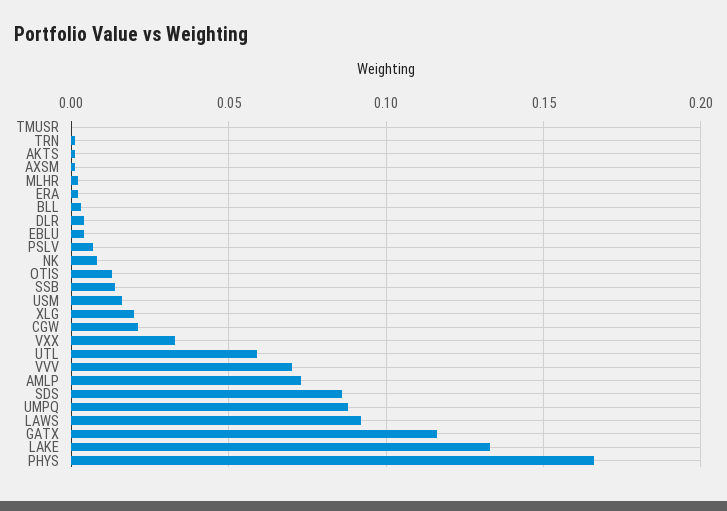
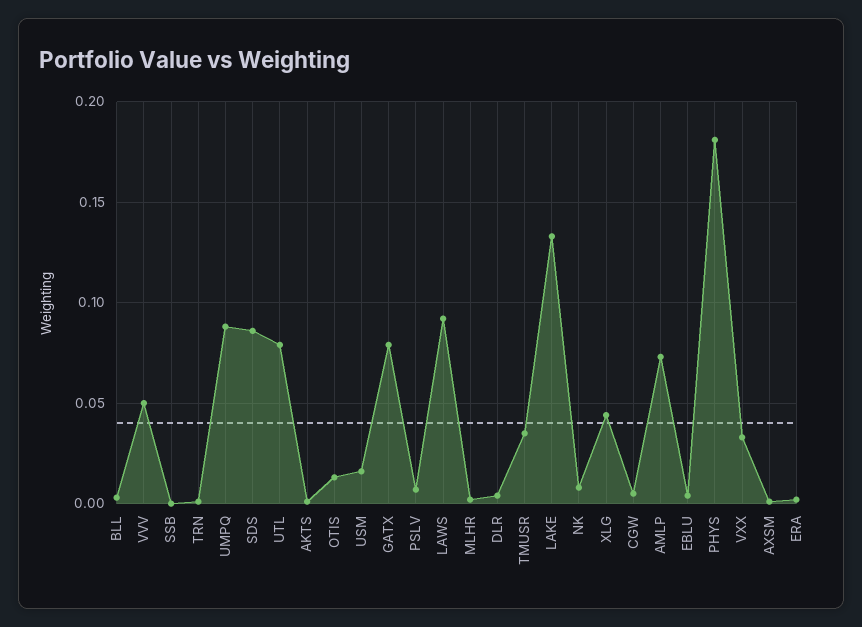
  {
-   "TMUSR": 0,
+   "TMUSR": 0.035,
    "TRN": 0,
    "AKTS": 0,
    "AXSM": 0,
    "MLHR": 0,
    "ERA": 0,
    "BLL": 0.005,
    "DLR": 0.005,
    "EBLU": 0.005,
    "PSLV": 0.005,
    "NK": 0.01,
    "OTIS": 0.015,
-   "SSB": 0.015,
+   "SSB": 0,
    "USM": 0.015,
-   "XLG": 0.02,
+   "XLG": 0.045,
-   "CGW": 0.02,
+   "CGW": 0.005,
    "VXX": 0.035,
-   "UTL": 0.06,
+   "UTL": 0.08,
-   "VVV": 0.07,
+   "VVV": 0.05,
    "AMLP": 0.075,
    "SDS": 0.085,
    "UMPQ": 0.09,
    "LAWS": 0.09,
-   "GATX": 0.115,
+   "GATX": 0.08,
    "LAKE": 0.135,
-   "PHYS": 0.165
+   "PHYS": 0.18
  }

